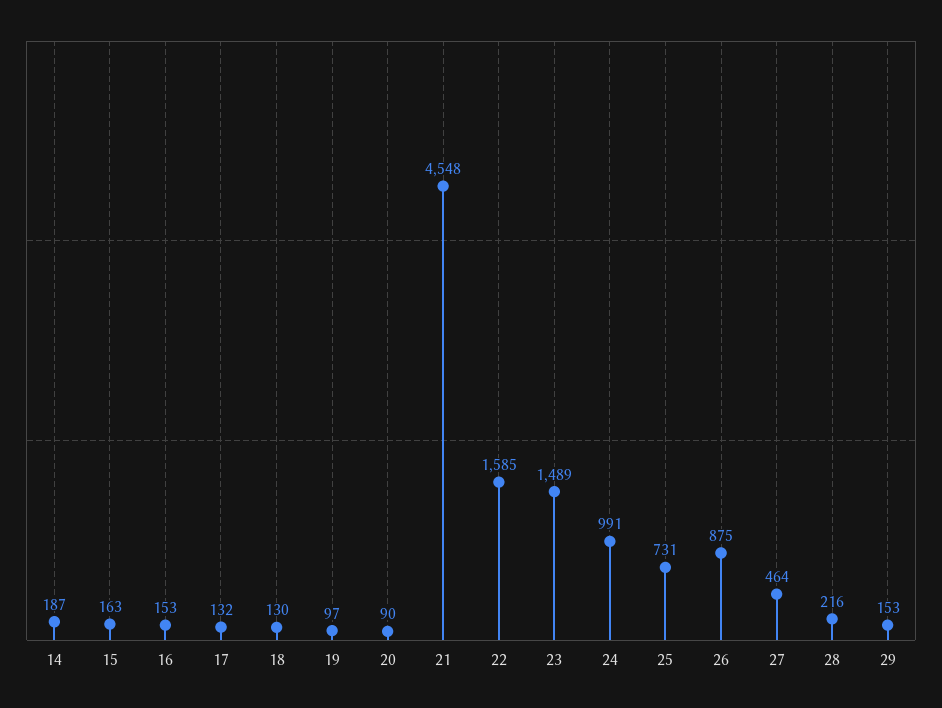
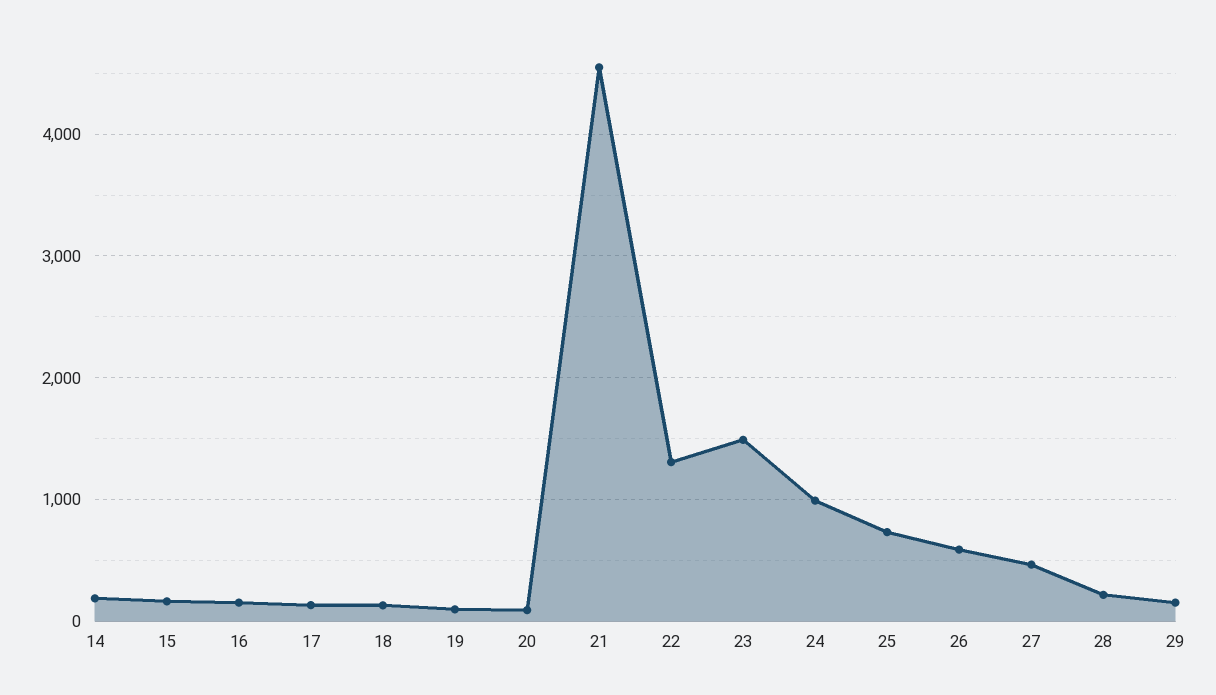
  {
    "14": 187,
    "15": 163,
    "16": 153,
    "17": 132,
    "18": 130,
    "19": 97,
    "20": 90,
    "21": 4548,
-   "22": 1585,
+   "22": 1300,
    "23": 1489,
    "24": 991,
    "25": 731,
-   "26": 875,
+   "26": 600,
    "27": 464,
    "28": 216,
    "29": 153
  }

